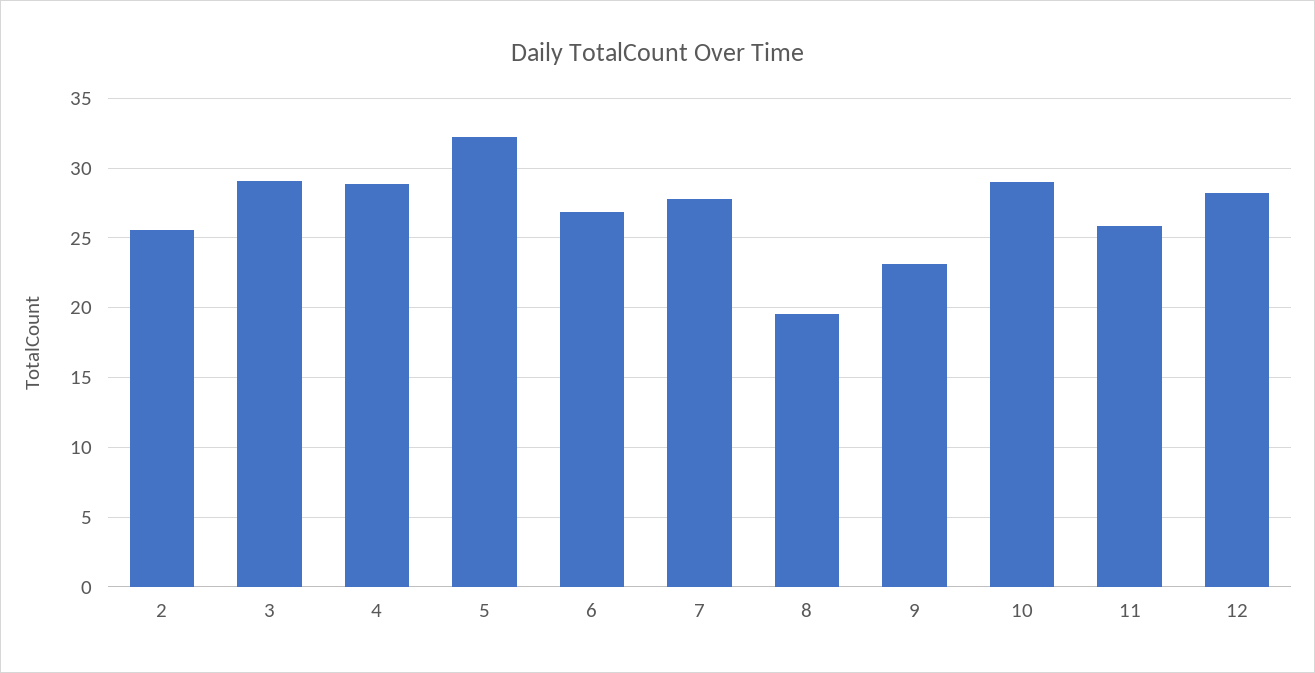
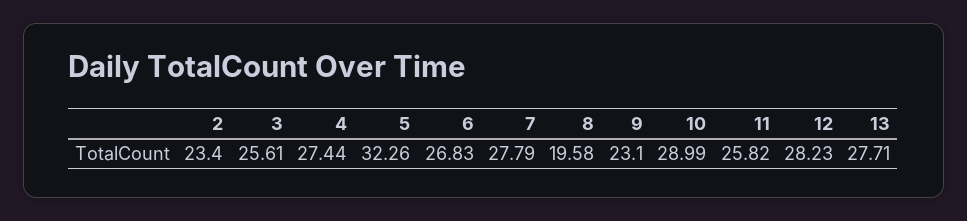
  {
-   "2": 25.5,
+   "2": 23.4,
-   "3": 29,
+   "3": 25.61,
-   "4": 29,
+   "4": 27.44,
    "5": 32.26,
    "6": 26.83,
    "7": 27.79,
    "8": 19.58,
    "9": 23.1,
    "10": 28.99,
    "11": 25.82,
-   "12": 28.23
+   "12": 28.23,
+   "13": 27.71
  }

